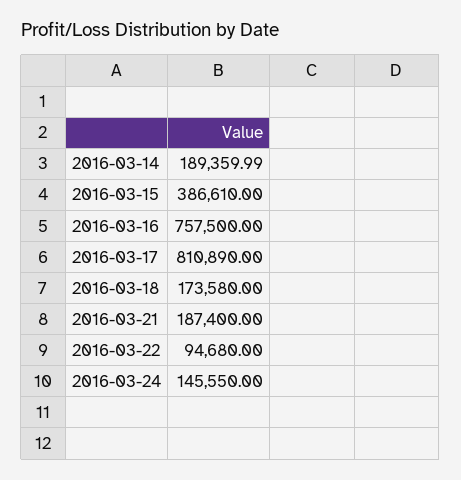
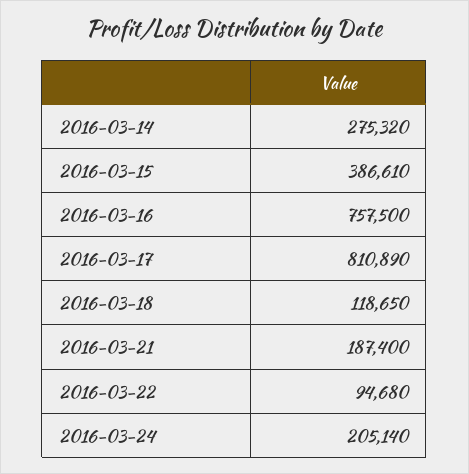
  {
-   "2016-03-14": 189359.99,
+   "2016-03-14": 275320,
    "2016-03-15": 386610,
    "2016-03-16": 757500,
    "2016-03-17": 810890,
-   "2016-03-18": 173580,
+   "2016-03-18": 118650,
    "2016-03-21": 187400,
    "2016-03-22": 94680,
-   "2016-03-24": 145550
+   "2016-03-24": 205140
  }

